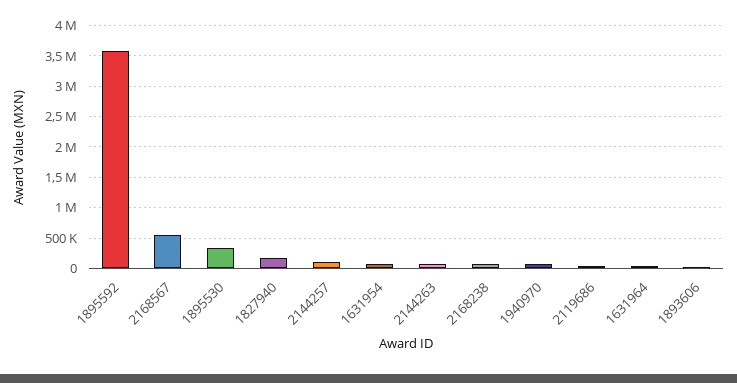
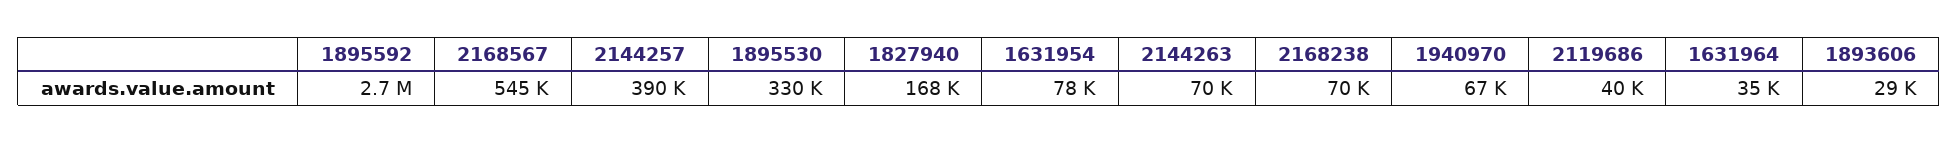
  {
-   "1895592": 3600000,
+   "1895592": 2700000,
    "2168567": 545000,
    "1895530": 330000,
    "1827940": 168000,
-   "2144257": 100000,
+   "2144257": 390000,
    "1631954": 78000,
    "2144263": 70000,
    "2168238": 70000,
    "1940970": 67000,
    "2119686": 40000,
    "1631964": 35000,
    "1893606": 29000
  }

